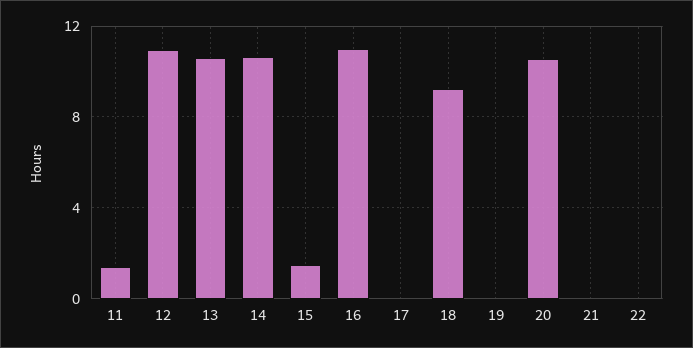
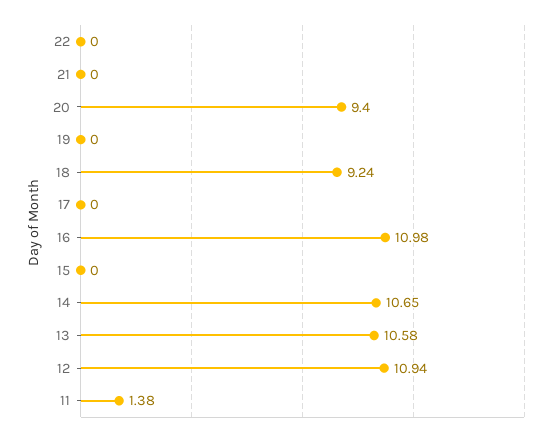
  {
    "11": 1.38,
    "12": 10.94,
    "13": 10.58,
    "14": 10.65,
-   "15": 1.5,
+   "15": 0,
    "16": 10.98,
    "17": 0,
    "18": 9.24,
    "19": 0,
-   "20": 10.5,
+   "20": 9.4,
    "21": 0,
    "22": 0
  }

